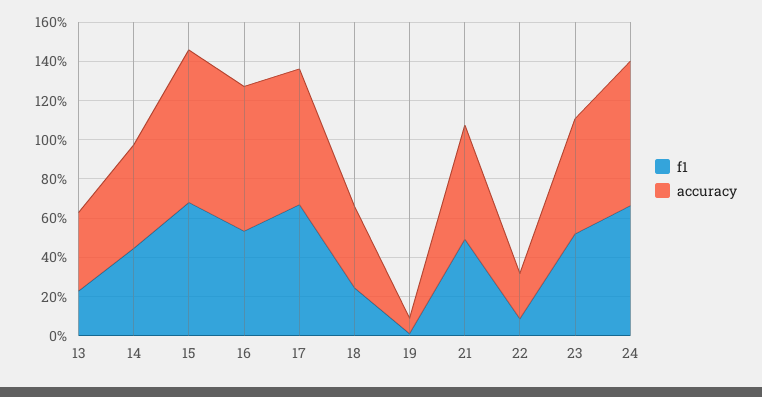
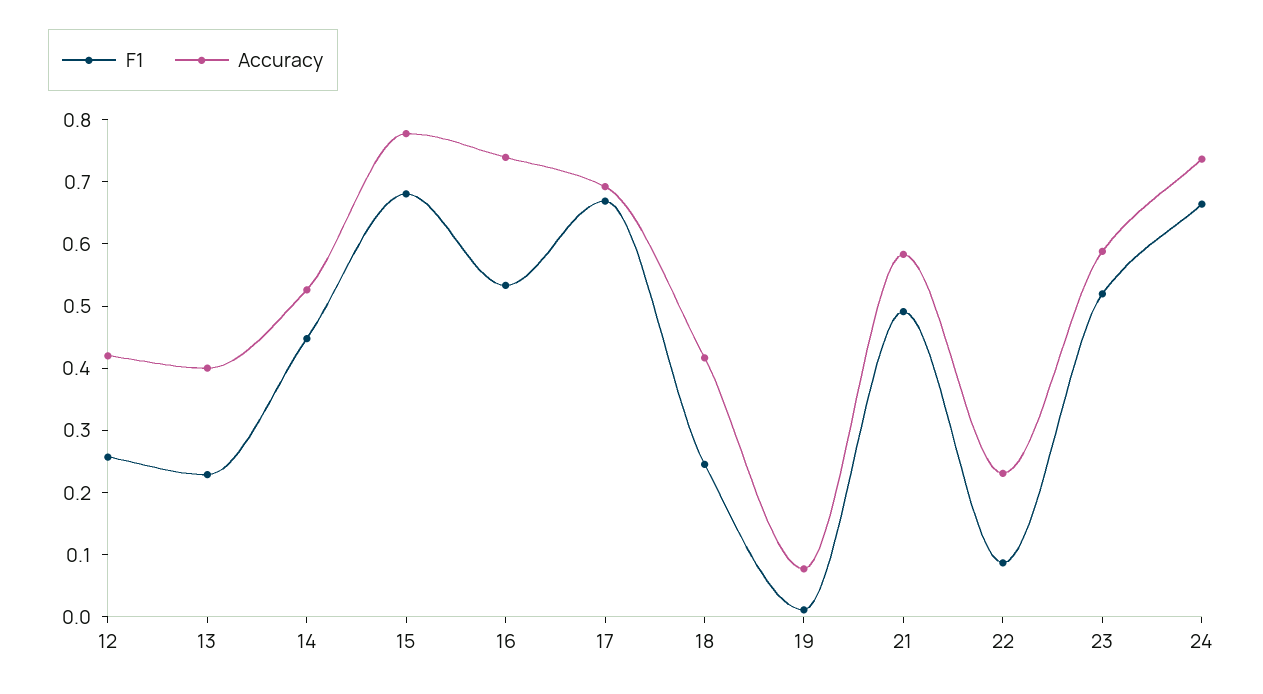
  {
    "f1": {
      "13": 0.22,
      "14": 0.44,
      "15": 0.68,
      "16": 0.54,
      "17": 0.66,
      "18": 0.24,
      "19": 0.02,
      "21": 0.5,
      "22": 0.08,
      "23": 0.52,
-     "24": 0.66
+     "24": 0.66,
+     "12": 0.26
    },
    "accuracy": {
      "13": 0.4,
      "14": 0.52,
      "15": 0.78,
      "16": 0.74,
      "17": 0.7,
      "18": 0.42,
      "19": 0.08,
      "21": 0.58,
      "22": 0.24,
      "23": 0.58,
-     "24": 0.74
+     "24": 0.74,
+     "12": 0.42
    }
  }

